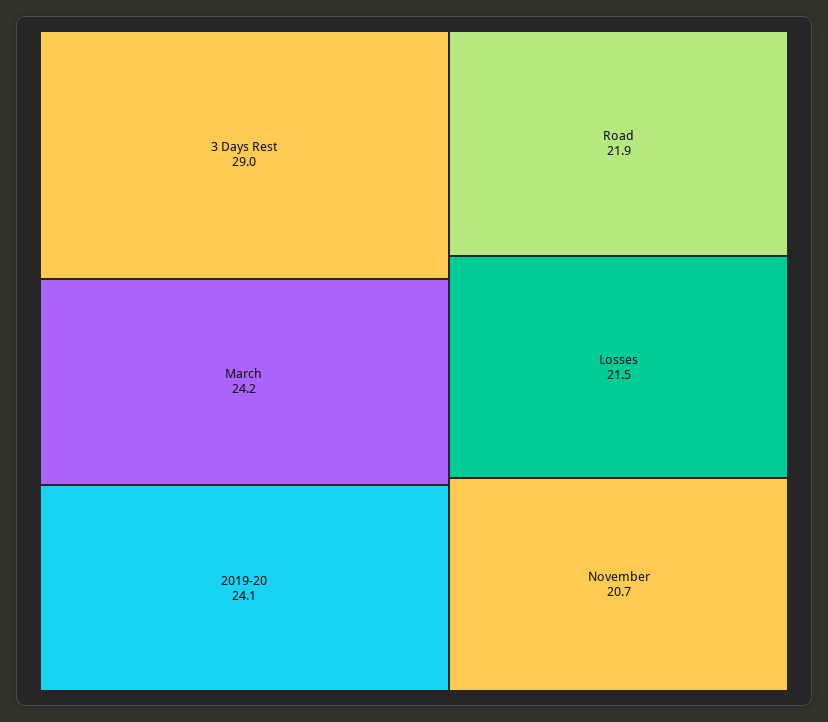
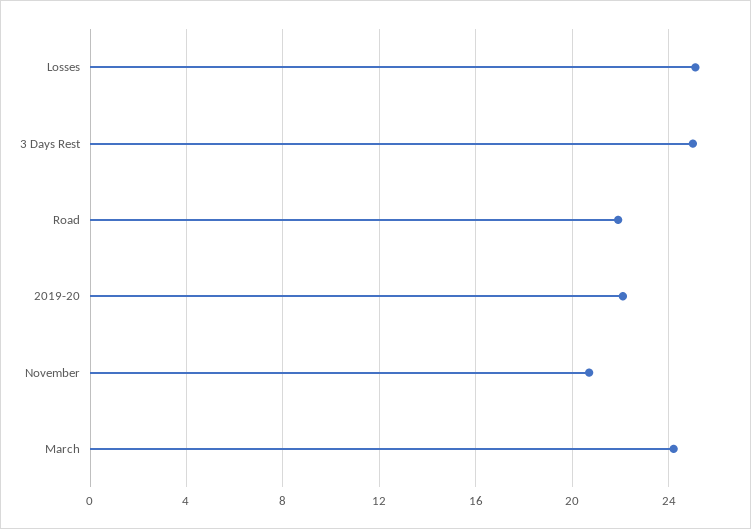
  {
-   "3 Days Rest": 29,
+   "3 Days Rest": 25,
    "March": 24.2,
-   "2019-20": 24.1,
+   "2019-20": 22,
    "Road": 21.9,
-   "Losses": 21.5,
+   "Losses": 25,
    "November": 20.7
  }

